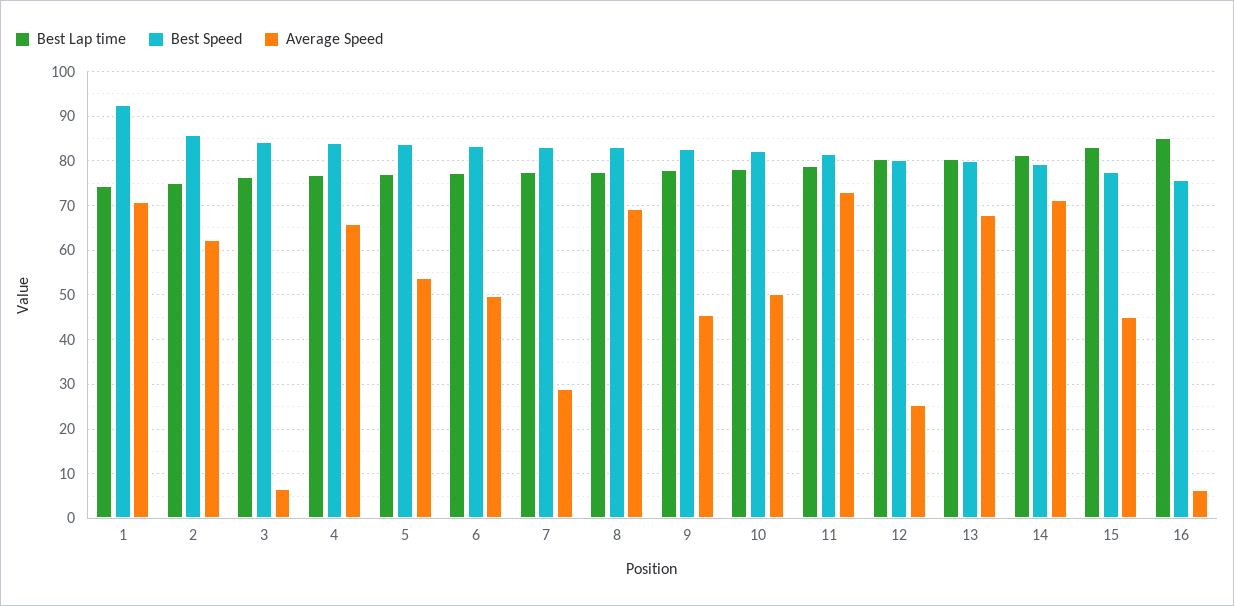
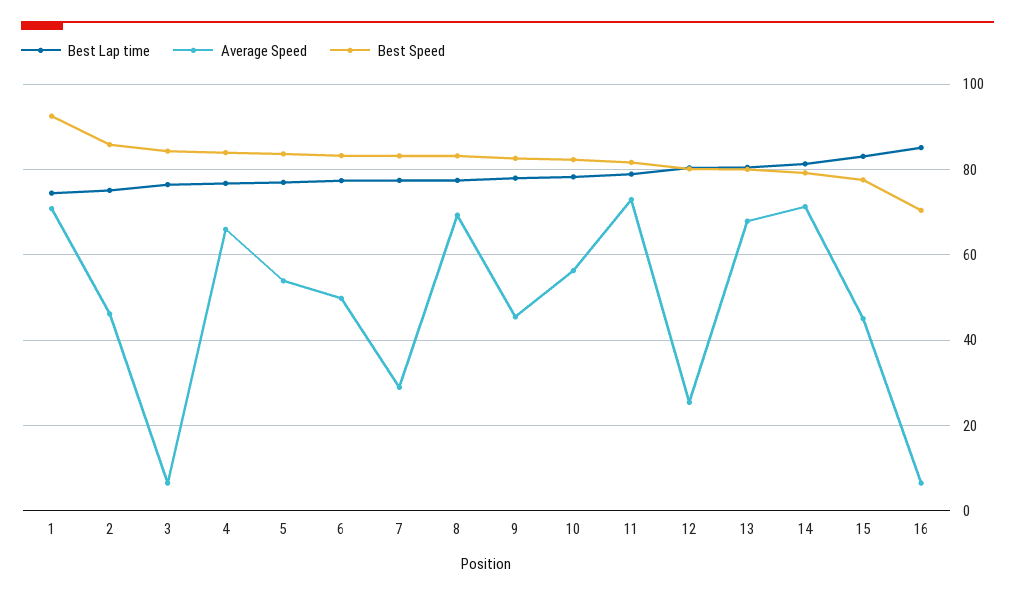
  {
    "Best Lap time": {
      "1": 74,
      "2": 76,
      "3": 76,
      "4": 76,
      "5": 78,
      "6": 78,
      "7": 78,
      "8": 78,
      "9": 78,
      "10": 78,
      "11": 78,
      "12": 80,
      "13": 80,
      "14": 82,
      "15": 84,
      "16": 86
    },
    "Best Speed": {
      "1": 92,
      "2": 86,
      "3": 84,
      "4": 84,
      "5": 84,
      "6": 84,
      "7": 84,
      "8": 84,
      "9": 82,
      "10": 82,
      "11": 82,
      "12": 80,
      "13": 80,
      "14": 80,
      "15": 78,
-     "16": 76
+     "16": 70
    },
    "Average Speed": {
      "1": 70,
-     "2": 62,
+     "2": 46,
      "3": 6,
      "4": 66,
      "5": 54,
      "6": 50,
      "7": 28,
      "8": 70,
      "9": 46,
-     "10": 50,
+     "10": 56,
      "11": 72,
      "12": 26,
      "13": 68,
      "14": 72,
      "15": 46,
      "16": 6
    }
  }

